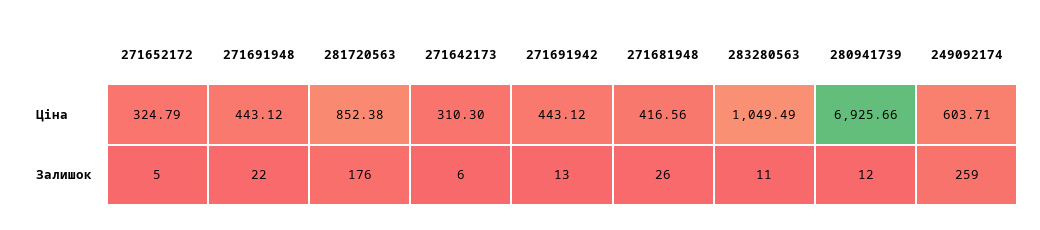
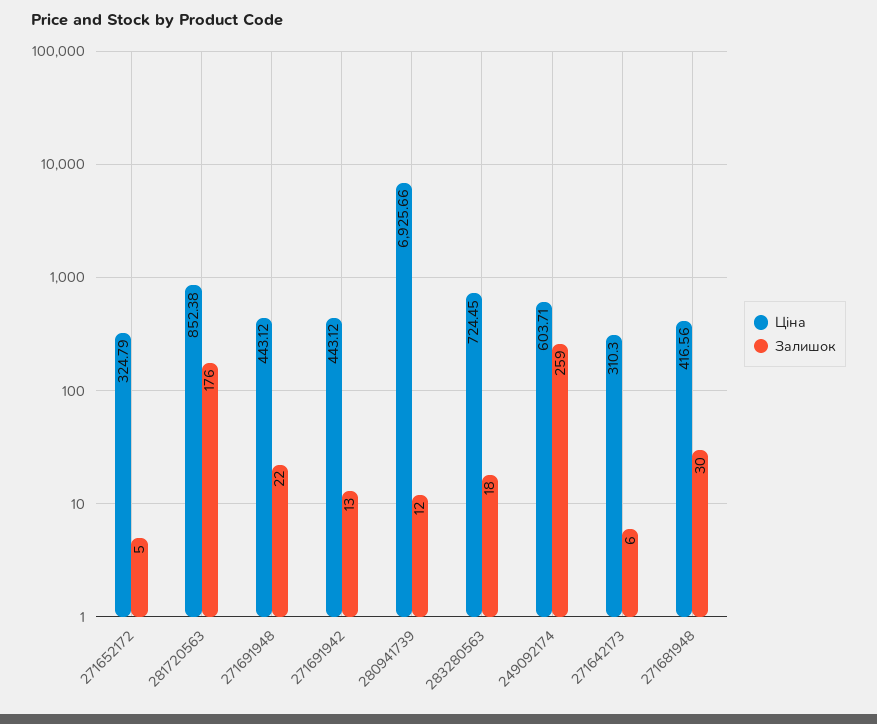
  {
    "Ціна": {
      "271652172": 324.79,
      "271691948": 443.12,
      "281720563": 852.38,
      "271642173": 310.3,
      "271691942": 443.12,
      "271681948": 416.56,
-     "283280563": 1049.49,
+     "283280563": 724.45,
      "280941739": 6925.66,
      "249092174": 603.71
    },
    "Залишок": {
      "271652172": 5,
      "271691948": 22,
      "281720563": 176,
      "271642173": 6,
      "271691942": 13,
-     "271681948": 26,
+     "271681948": 30,
-     "283280563": 11,
+     "283280563": 18,
      "280941739": 12,
      "249092174": 259
    }
  }

